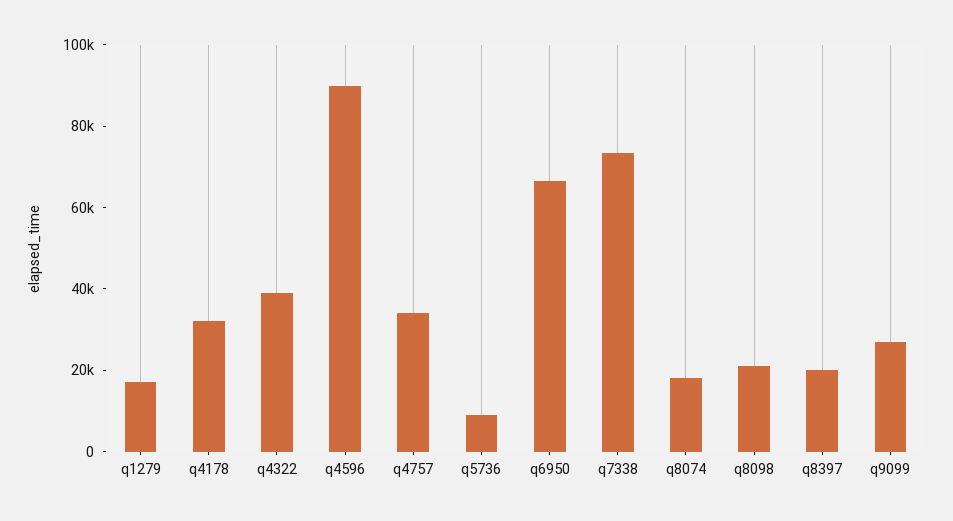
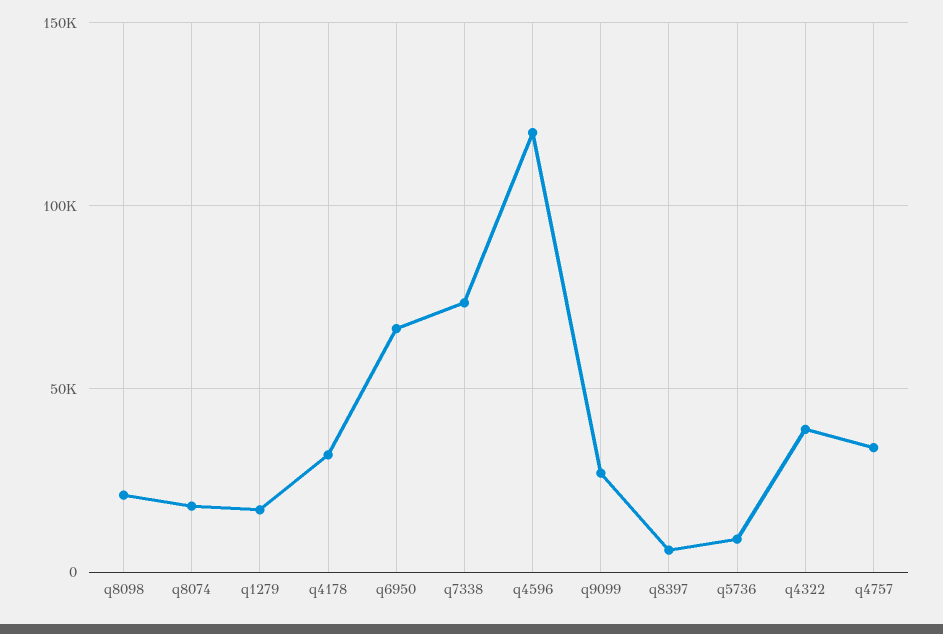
  {
    "q1279": 15000,
    "q4178": 30000,
    "q4322": 40000,
-   "q4596": 90000,
+   "q4596": 120000,
    "q4757": 35000,
    "q5736": 10000,
    "q6950": 65000,
    "q7338": 75000,
    "q8074": 20000,
    "q8098": 20000,
-   "q8397": 20000,
+   "q8397": 5000,
    "q9099": 25000
  }

